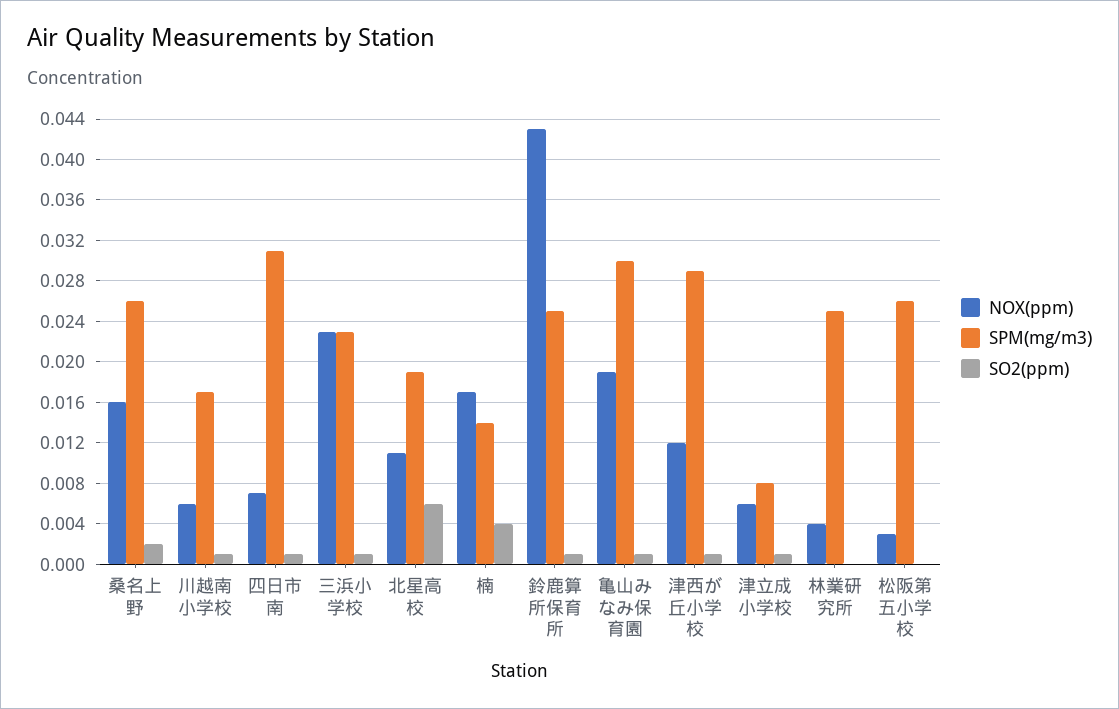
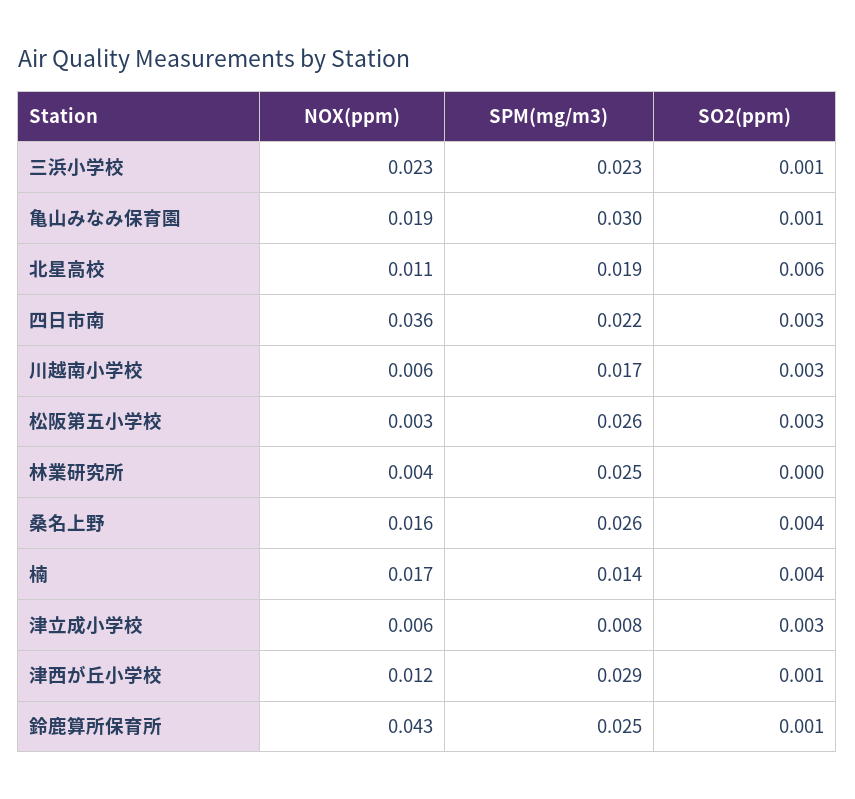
  {
    "NOX(ppm)": {
      "桑名上野": 0.016,
      "川越南小学校": 0.006,
-     "四日市南": 0.007,
+     "四日市南": 0.036,
      "三浜小学校": 0.023,
      "北星高校": 0.011,
      "楠": 0.017,
      "鈴鹿算所保育所": 0.043,
      "亀山みなみ保育園": 0.019,
      "津西が丘小学校": 0.012,
      "津立成小学校": 0.006,
      "林業研究所": 0.004,
      "松阪第五小学校": 0.003
    },
    "SPM(mg/m3)": {
      "桑名上野": 0.026,
      "川越南小学校": 0.017,
-     "四日市南": 0.031,
+     "四日市南": 0.022,
      "三浜小学校": 0.023,
      "北星高校": 0.019,
      "楠": 0.014,
      "鈴鹿算所保育所": 0.025,
      "亀山みなみ保育園": 0.03,
      "津西が丘小学校": 0.029,
      "津立成小学校": 0.008,
      "林業研究所": 0.025,
      "松阪第五小学校": 0.026
    },
    "SO2(ppm)": {
-     "桑名上野": 0.002,
+     "桑名上野": 0.004,
-     "川越南小学校": 0.001,
+     "川越南小学校": 0.003,
-     "四日市南": 0.001,
+     "四日市南": 0.003,
      "三浜小学校": 0.001,
      "北星高校": 0.006,
      "楠": 0.004,
      "鈴鹿算所保育所": 0.001,
      "亀山みなみ保育園": 0.001,
      "津西が丘小学校": 0.001,
-     "津立成小学校": 0.001,
+     "津立成小学校": 0.003,
      "林業研究所": 0,
-     "松阪第五小学校": 0
+     "松阪第五小学校": 0.003
    }
  }

